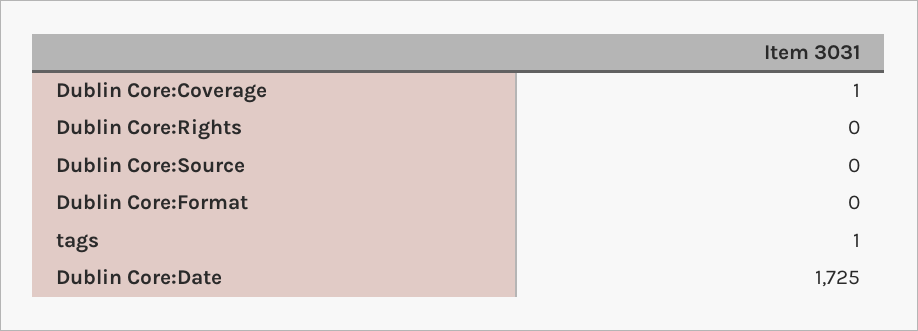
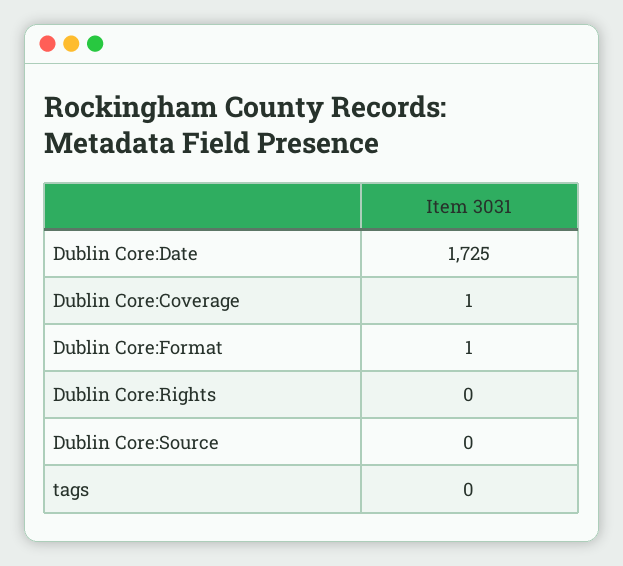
  {
    "Dublin Core:Coverage": 1,
    "Dublin Core:Rights": 0,
    "Dublin Core:Source": 0,
-   "Dublin Core:Format": 0,
+   "Dublin Core:Format": 1,
-   "tags": 1,
+   "tags": 0,
    "Dublin Core:Date": 1725
  }

